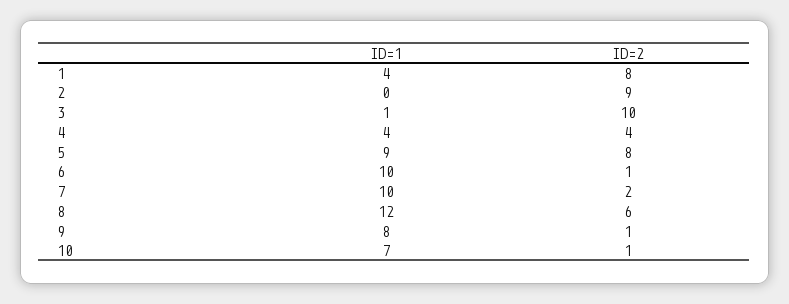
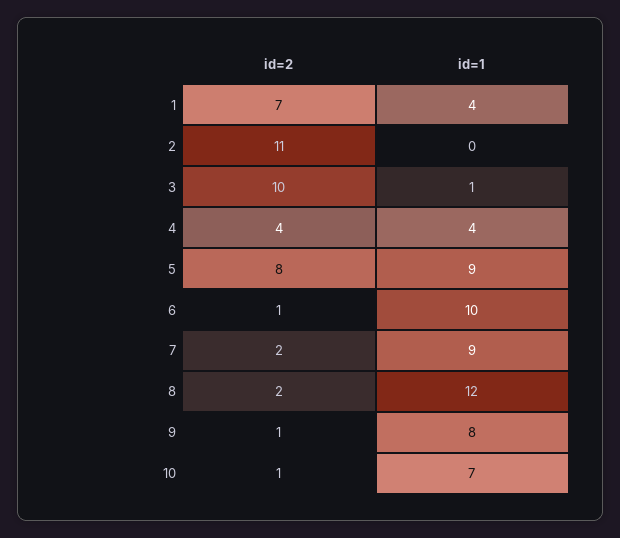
  {
    "ID=1": {
      "1": 4,
      "2": 0,
      "3": 1,
      "4": 4,
      "5": 9,
      "6": 10,
-     "7": 10,
+     "7": 9,
      "8": 12,
      "9": 8,
      "10": 7
    },
    "ID=2": {
-     "1": 8,
+     "1": 7,
-     "2": 9,
+     "2": 11,
      "3": 10,
      "4": 4,
      "5": 8,
      "6": 1,
      "7": 2,
-     "8": 6,
+     "8": 2,
      "9": 1,
      "10": 1
    }
  }

